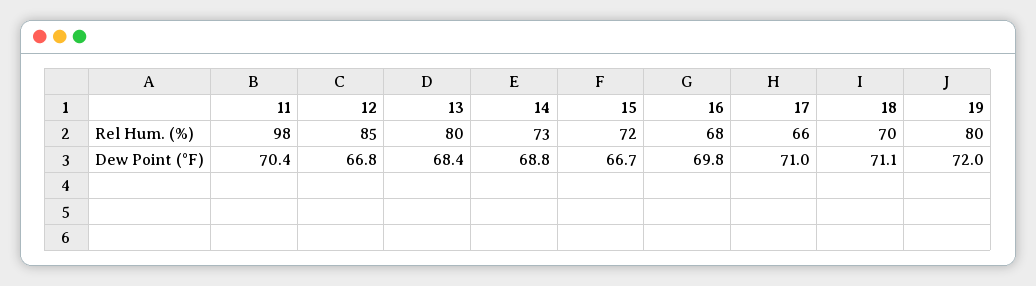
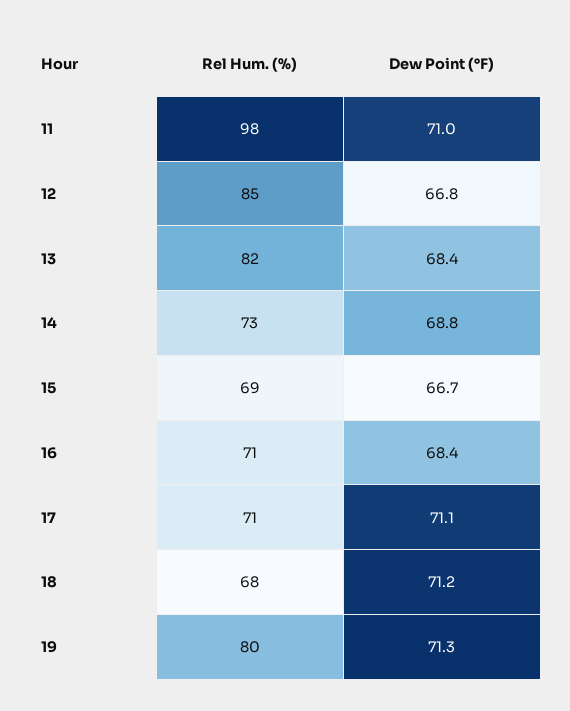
  {
    "11": {
      "Rel Hum. (%)": 98,
-     "Dew Point (°F)": 70.4
+     "Dew Point (°F)": 71
    },
    "12": {
      "Rel Hum. (%)": 85,
      "Dew Point (°F)": 66.8
    },
    "13": {
-     "Rel Hum. (%)": 80,
+     "Rel Hum. (%)": 82,
      "Dew Point (°F)": 68.4
    },
    "14": {
      "Rel Hum. (%)": 73,
      "Dew Point (°F)": 68.8
    },
    "15": {
-     "Rel Hum. (%)": 72,
+     "Rel Hum. (%)": 69,
      "Dew Point (°F)": 66.7
    },
    "16": {
-     "Rel Hum. (%)": 68,
+     "Rel Hum. (%)": 71,
-     "Dew Point (°F)": 69.8
+     "Dew Point (°F)": 68.4
    },
    "17": {
-     "Rel Hum. (%)": 66,
+     "Rel Hum. (%)": 71,
-     "Dew Point (°F)": 71
+     "Dew Point (°F)": 71.1
    },
    "18": {
-     "Rel Hum. (%)": 70,
+     "Rel Hum. (%)": 68,
-     "Dew Point (°F)": 71.1
+     "Dew Point (°F)": 71.2
    },
    "19": {
      "Rel Hum. (%)": 80,
-     "Dew Point (°F)": 72
+     "Dew Point (°F)": 71.3
    }
  }

